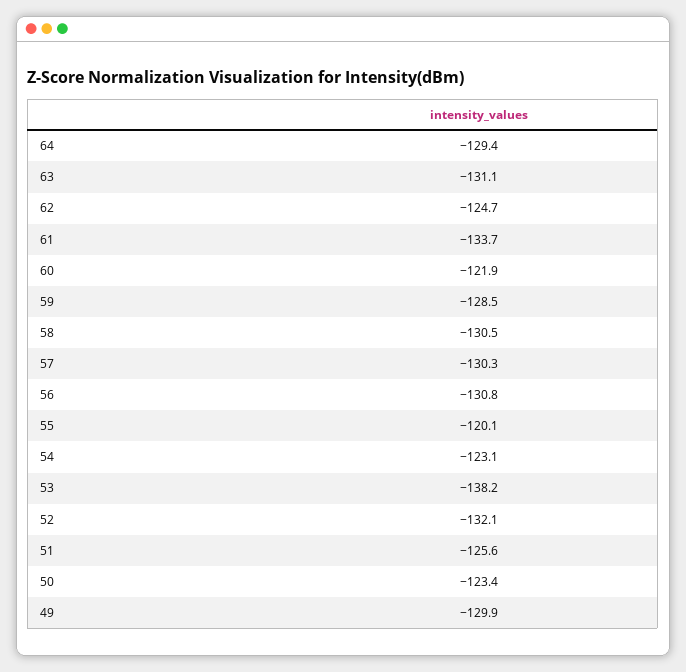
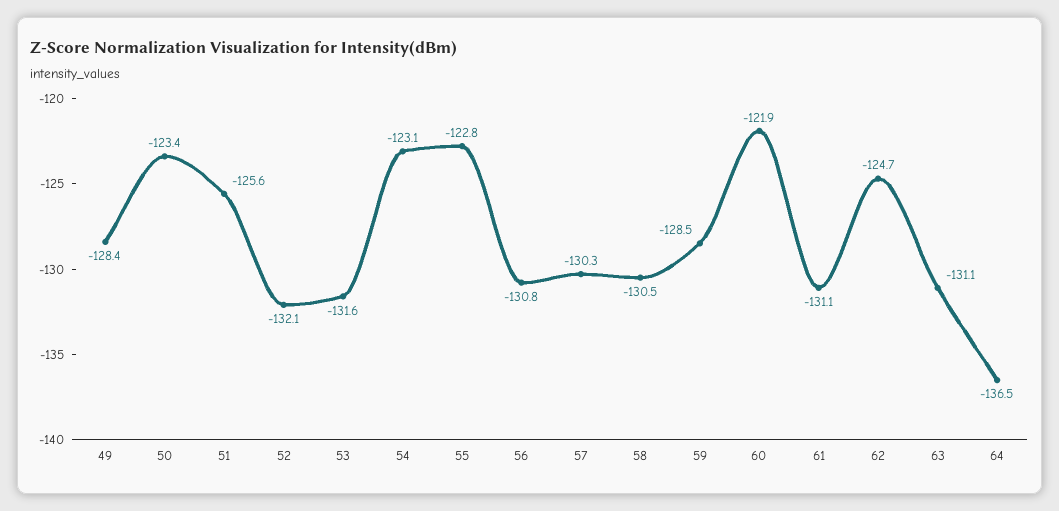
  {
-   "64": -129.4,
+   "64": -136.5,
    "63": -131.1,
    "62": -124.7,
-   "61": -133.7,
+   "61": -131.1,
    "60": -121.9,
    "59": -128.5,
    "58": -130.5,
    "57": -130.3,
    "56": -130.8,
-   "55": -120.1,
+   "55": -122.8,
    "54": -123.1,
-   "53": -138.2,
+   "53": -131.6,
    "52": -132.1,
    "51": -125.6,
    "50": -123.4,
-   "49": -129.9
+   "49": -128.4
  }

